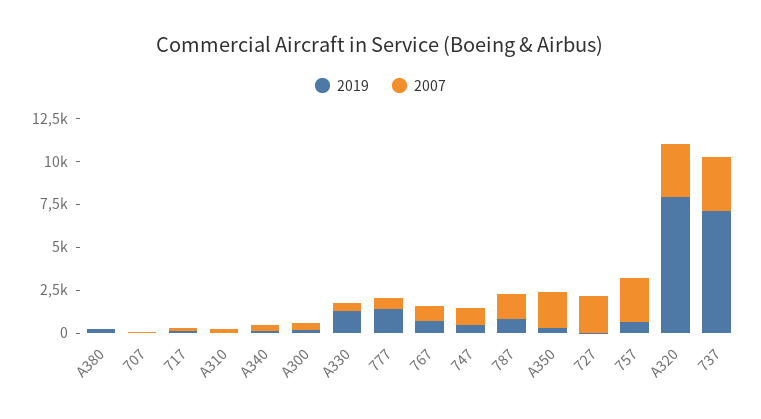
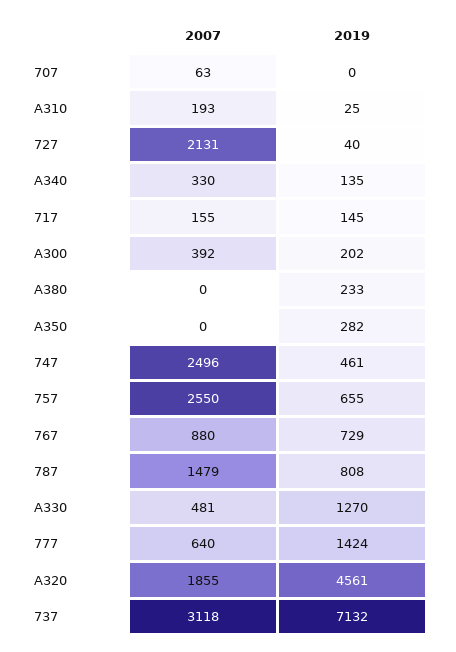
  {
    "2019": {
      "A380": 233,
      "707": 0,
      "717": 145,
      "A310": 25,
      "A340": 135,
      "A300": 202,
      "A330": 1270,
      "777": 1424,
      "767": 729,
      "747": 461,
      "787": 808,
      "A350": 282,
      "727": 40,
      "757": 655,
-     "A320": 8000,
+     "A320": 4561,
      "737": 7132
    },
    "2007": {
      "A380": 0,
      "707": 63,
      "717": 155,
      "A310": 193,
      "A340": 330,
      "A300": 392,
      "A330": 481,
      "777": 640,
      "767": 880,
-     "747": 1000,
+     "747": 2496,
      "787": 1479,
-     "A350": 2000,
+     "A350": 0,
      "727": 2131,
      "757": 2550,
-     "A320": 3000,
+     "A320": 1855,
      "737": 3118
    }
  }

